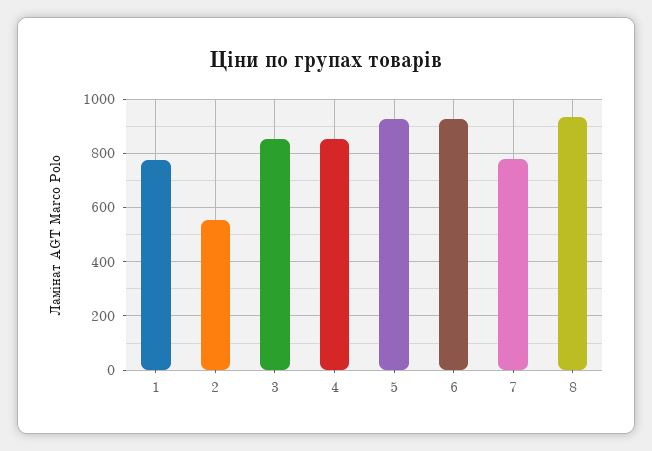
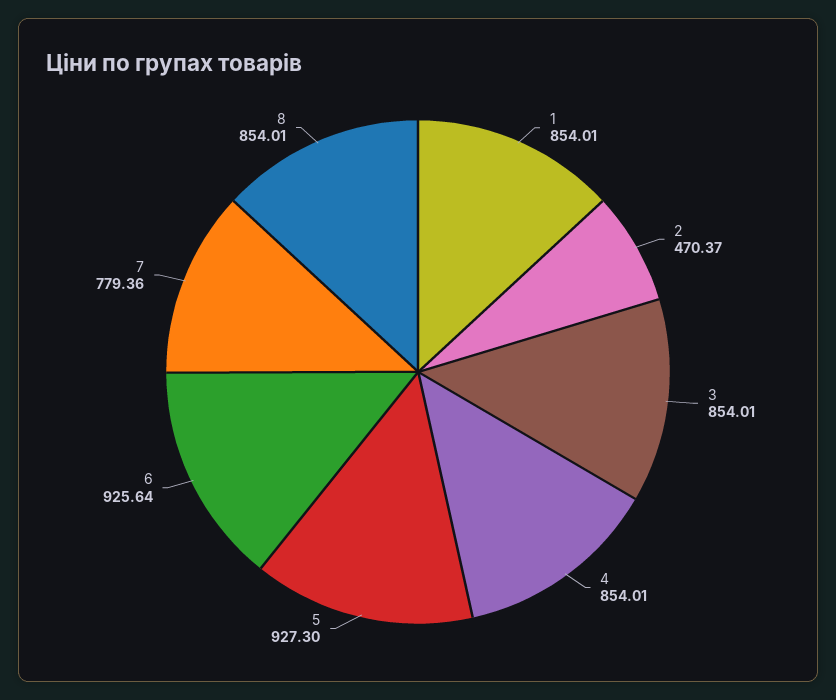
  {
-   "1": 775,
+   "1": 854.01,
-   "2": 550,
+   "2": 470.37,
    "3": 854.01,
    "4": 854.01,
    "5": 927.3,
    "6": 925.64,
    "7": 779.36,
-   "8": 925
+   "8": 854.01
  }

